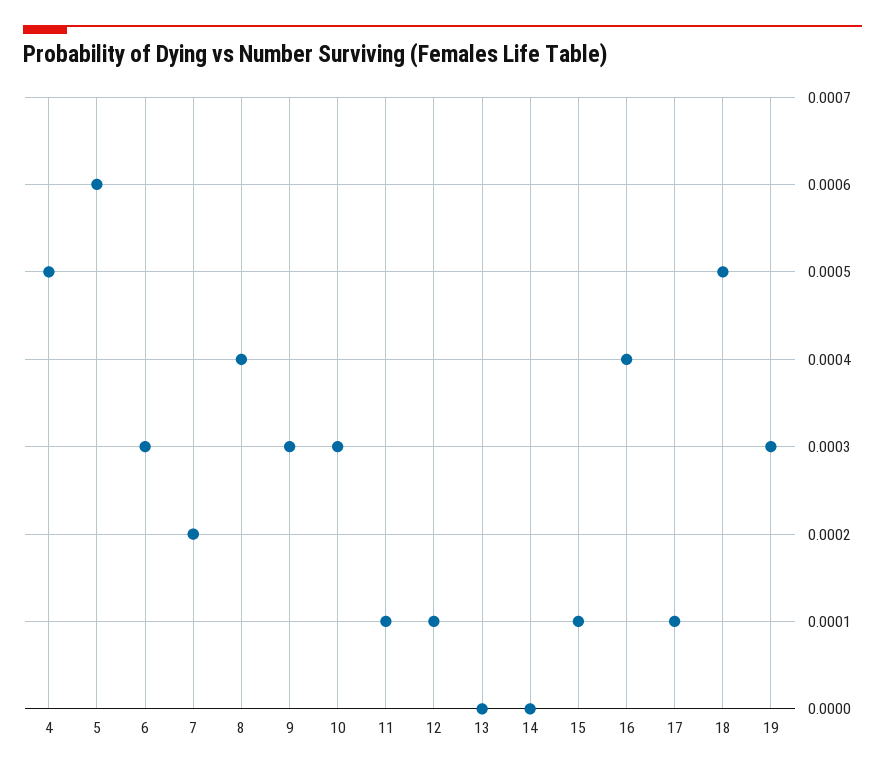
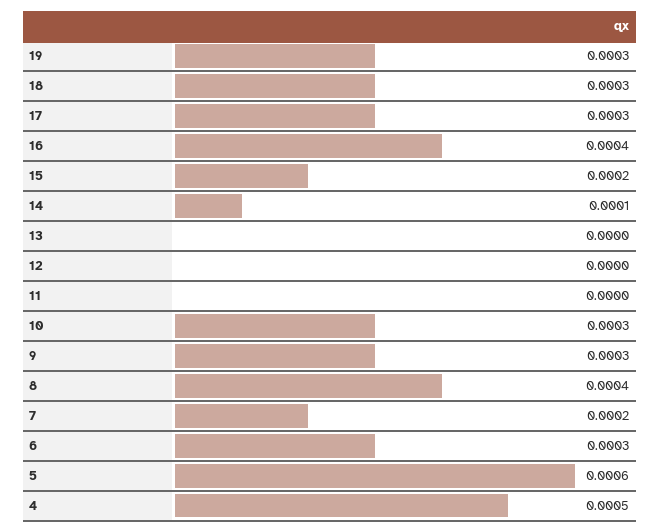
  {
    "4": 0.0005,
    "5": 0.0006,
    "6": 0.0003,
    "7": 0.0002,
    "8": 0.0004,
    "9": 0.0003,
    "10": 0.0003,
-   "11": 0.0001,
+   "11": 0,
-   "12": 0.0001,
+   "12": 0,
    "13": 0,
-   "14": 0,
+   "14": 0.0001,
-   "15": 0.0001,
+   "15": 0.0002,
    "16": 0.0004,
-   "17": 0.0001,
+   "17": 0.0003,
-   "18": 0.0005,
+   "18": 0.0003,
    "19": 0.0003
  }

